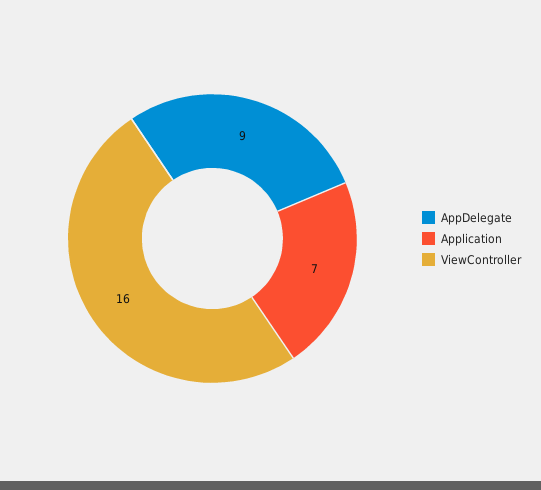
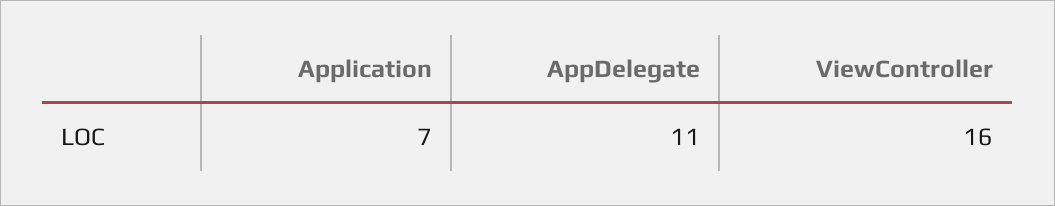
  {
-   "AppDelegate": 9,
+   "AppDelegate": 11,
    "Application": 7,
    "ViewController": 16
  }

